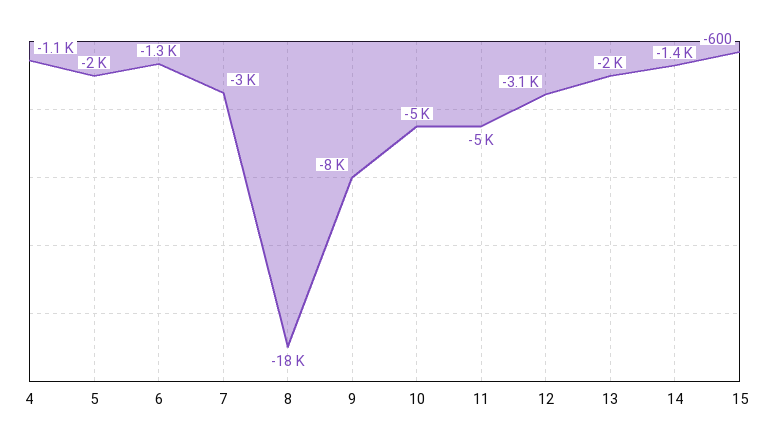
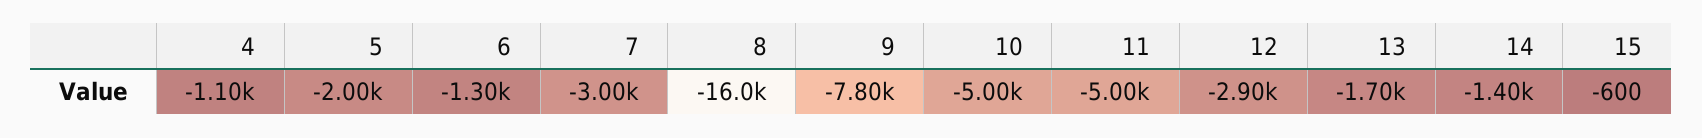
  {
    "4": -1100,
    "5": -2000,
    "6": -1300,
    "7": -3000,
-   "8": -18000,
+   "8": -16000,
-   "9": -8000,
+   "9": -7800,
    "10": -5000,
    "11": -5000,
-   "12": -3100,
+   "12": -2900,
-   "13": -2000,
+   "13": -1700,
    "14": -1400,
    "15": -600
  }

